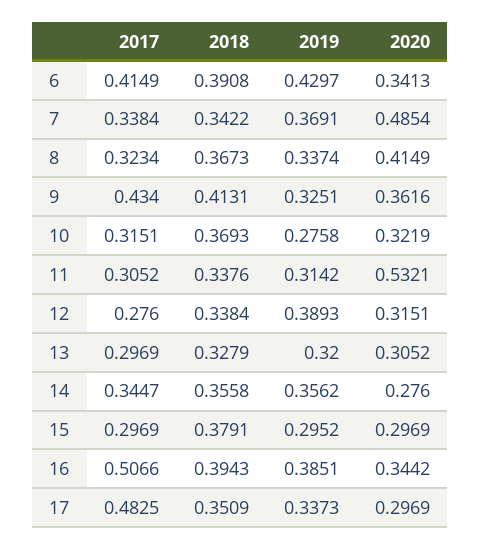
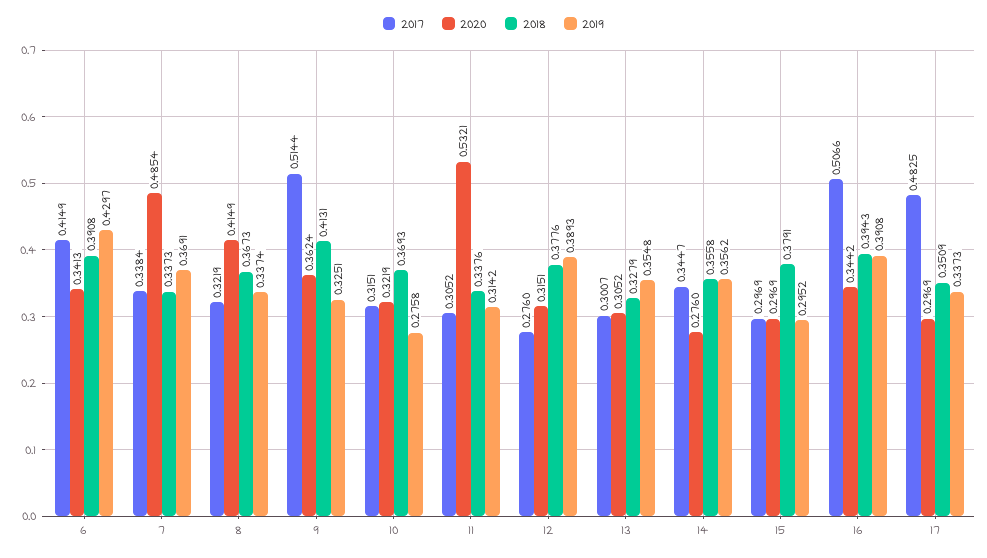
  {
    "2017": {
      "6": 0.4149,
      "7": 0.3384,
-     "8": 0.3234,
+     "8": 0.3219,
-     "9": 0.434,
+     "9": 0.5144,
      "10": 0.3151,
      "11": 0.3052,
      "12": 0.276,
-     "13": 0.2969,
+     "13": 0.3007,
      "14": 0.3447,
      "15": 0.2969,
      "16": 0.5066,
      "17": 0.4825
    },
    "2018": {
      "6": 0.3908,
-     "7": 0.3422,
+     "7": 0.3373,
      "8": 0.3673,
      "9": 0.4131,
      "10": 0.3693,
      "11": 0.3376,
-     "12": 0.3384,
+     "12": 0.3776,
      "13": 0.3279,
      "14": 0.3558,
      "15": 0.3791,
      "16": 0.3943,
      "17": 0.3509
    },
    "2019": {
      "6": 0.4297,
      "7": 0.3691,
      "8": 0.3374,
      "9": 0.3251,
      "10": 0.2758,
      "11": 0.3142,
      "12": 0.3893,
-     "13": 0.32,
+     "13": 0.3548,
      "14": 0.3562,
      "15": 0.2952,
-     "16": 0.3851,
+     "16": 0.3908,
      "17": 0.3373
    },
    "2020": {
      "6": 0.3413,
      "7": 0.4854,
      "8": 0.4149,
-     "9": 0.3616,
+     "9": 0.3624,
      "10": 0.3219,
      "11": 0.5321,
      "12": 0.3151,
      "13": 0.3052,
      "14": 0.276,
      "15": 0.2969,
      "16": 0.3442,
      "17": 0.2969
    }
  }

